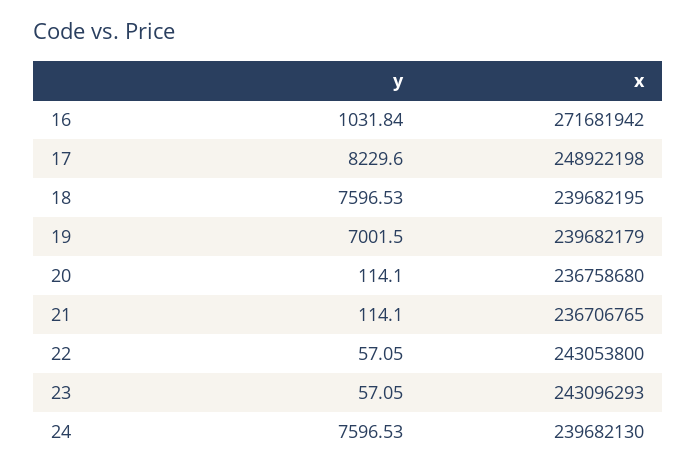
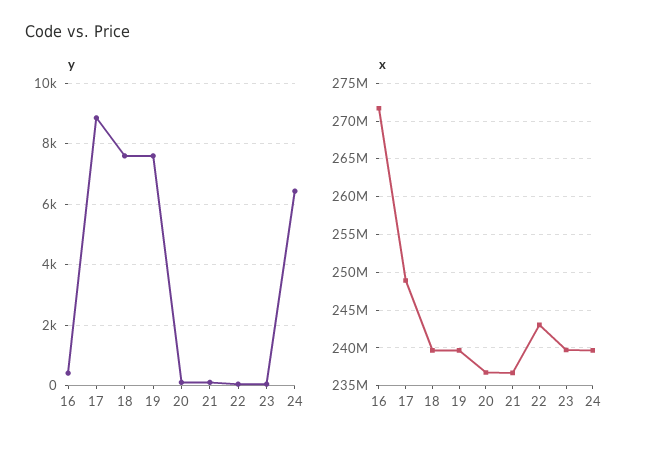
  {
    "y": {
-     "16": 1031.84,
+     "16": 400,
-     "17": 8229.6,
+     "17": 8800,
      "18": 7596.53,
-     "19": 7001.5,
+     "19": 7600,
      "20": 114.1,
      "21": 114.1,
      "22": 57.05,
      "23": 57.05,
-     "24": 7596.53
+     "24": 6400
    },
    "x": {
      "16": 271681942,
      "17": 248922198,
      "18": 239682195,
      "19": 239682179,
      "20": 236758680,
      "21": 236706765,
      "22": 243053800,
-     "23": 243096293,
+     "23": 240000000,
      "24": 239682130
    }
  }

